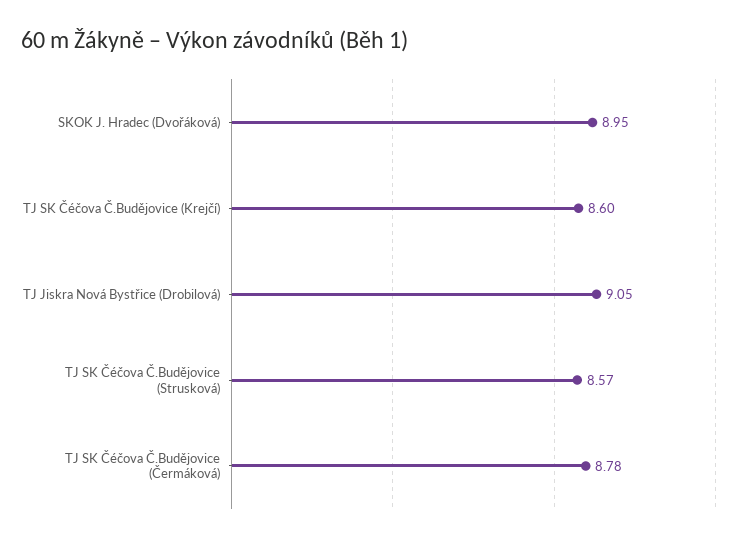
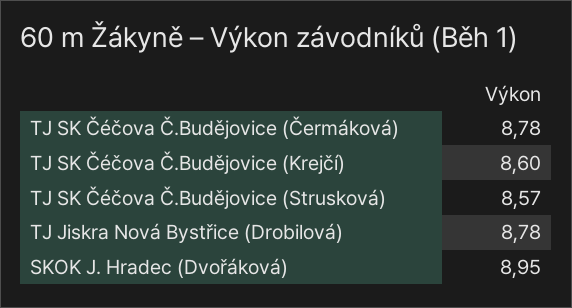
  {
    "SKOK J. Hradec (Dvořáková)": 8.95,
    "TJ SK Čéčova Č.Budějovice (Krejčí)": 8.6,
-   "TJ Jiskra Nová Bystřice (Drobilová)": 9.05,
+   "TJ Jiskra Nová Bystřice (Drobilová)": 8.78,
    "TJ SK Čéčova Č.Budějovice (Strusková)": 8.57,
    "TJ SK Čéčova Č.Budějovice (Čermáková)": 8.78
  }

